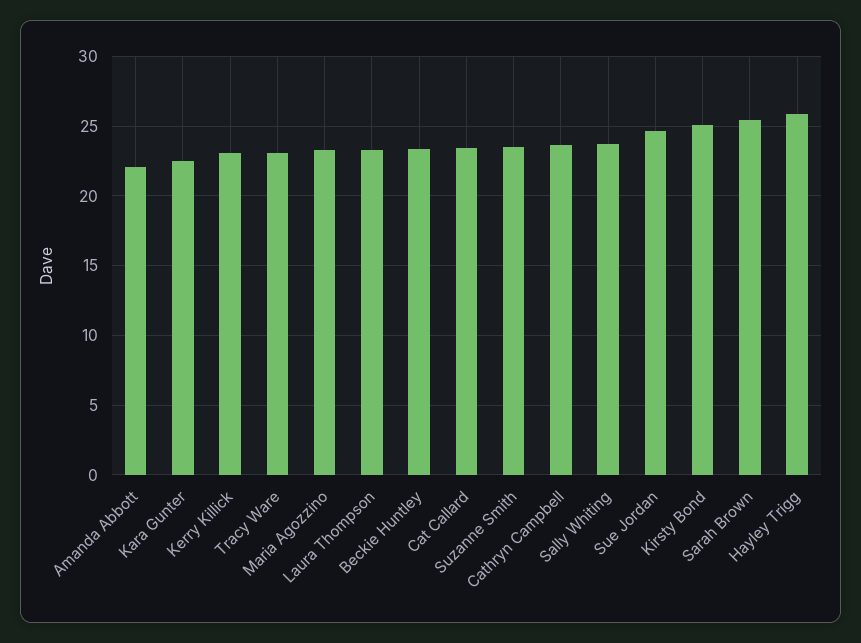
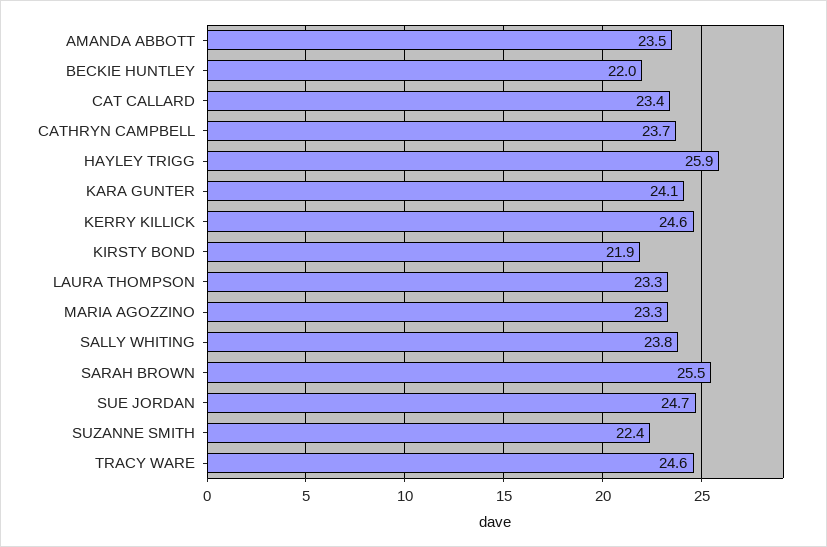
  {
-   "Amanda Abbott": 22,
+   "Amanda Abbott": 23.5,
-   "Kara Gunter": 22.5,
+   "Kara Gunter": 24.1,
-   "Kerry Killick": 23,
+   "Kerry Killick": 24.6,
-   "Tracy Ware": 23,
+   "Tracy Ware": 24.6,
    "Maria Agozzino": 23.3,
    "Laura Thompson": 23.3,
-   "Beckie Huntley": 23.5,
+   "Beckie Huntley": 22,
    "Cat Callard": 23.4,
-   "Suzanne Smith": 23.5,
+   "Suzanne Smith": 22.4,
    "Cathryn Campbell": 23.7,
    "Sally Whiting": 23.8,
    "Sue Jordan": 24.7,
-   "Kirsty Bond": 25,
+   "Kirsty Bond": 21.9,
    "Sarah Brown": 25.5,
    "Hayley Trigg": 25.9
  }

